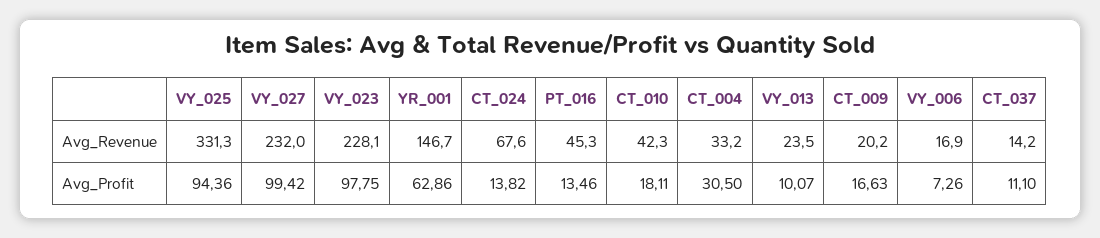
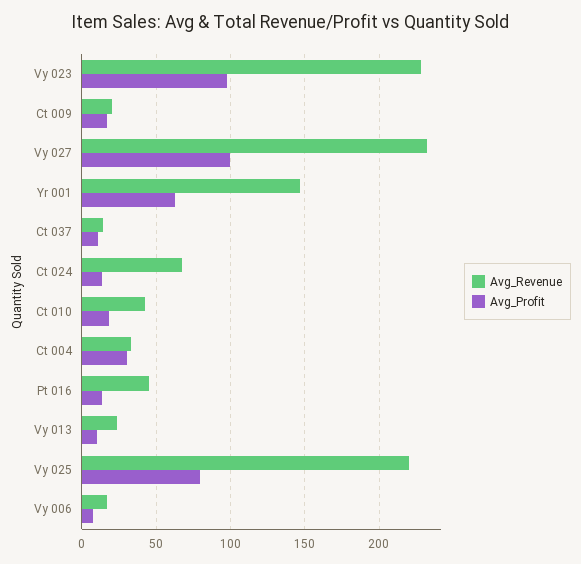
  {
    "Avg_Revenue": {
-     "VY_025": 331.3,
+     "VY_025": 220,
      "VY_027": 232,
      "VY_023": 228.1,
      "YR_001": 146.7,
      "CT_024": 67.6,
      "PT_016": 45.3,
      "CT_010": 42.3,
      "CT_004": 33.2,
      "VY_013": 23.5,
      "CT_009": 20.2,
      "VY_006": 16.9,
      "CT_037": 14.2
    },
    "Avg_Profit": {
-     "VY_025": 94.36,
+     "VY_025": 80,
      "VY_027": 99.42,
      "VY_023": 97.75,
      "YR_001": 62.86,
      "CT_024": 13.82,
      "PT_016": 13.46,
      "CT_010": 18.11,
      "CT_004": 30.5,
      "VY_013": 10.07,
      "CT_009": 16.63,
      "VY_006": 7.26,
      "CT_037": 11.1
    }
  }

